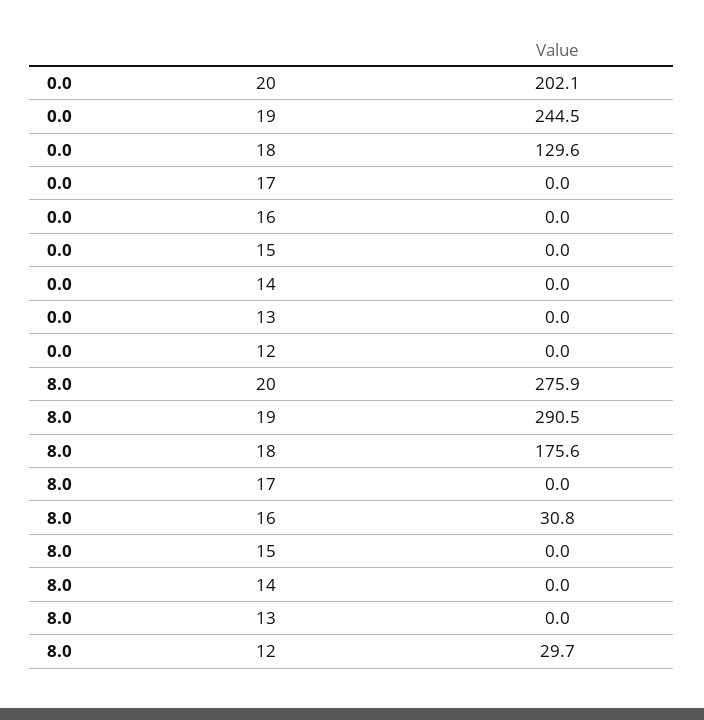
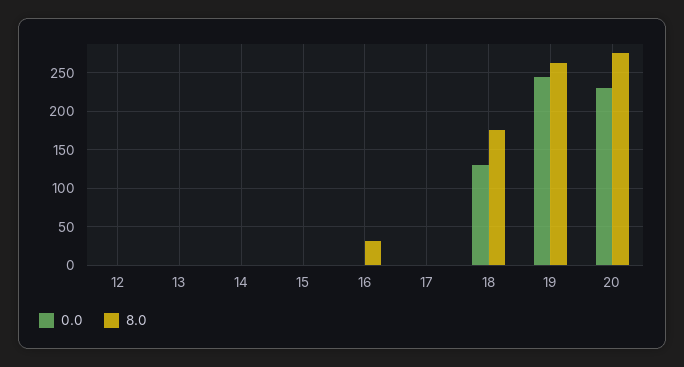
  {
    "0.0": {
-     "20": 202.1,
+     "20": 230,
      "19": 244.5,
      "18": 129.6,
      "17": 0,
      "16": 0,
      "15": 0,
      "14": 0,
      "13": 0,
      "12": 0
    },
    "8.0": {
      "20": 275.9,
-     "19": 290.5,
+     "19": 260,
      "18": 175.6,
      "17": 0,
      "16": 30.8,
      "15": 0,
      "14": 0,
      "13": 0,
-     "12": 29.7
+     "12": 0
    }
  }

